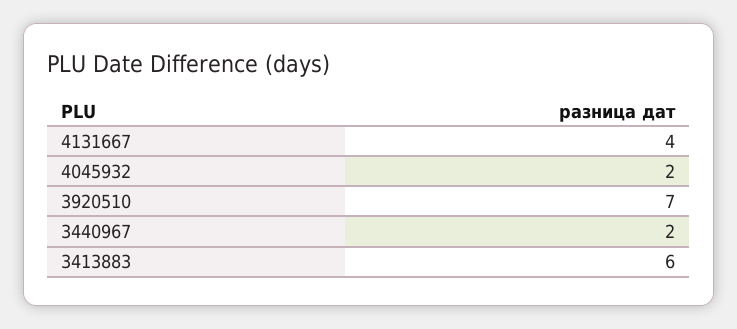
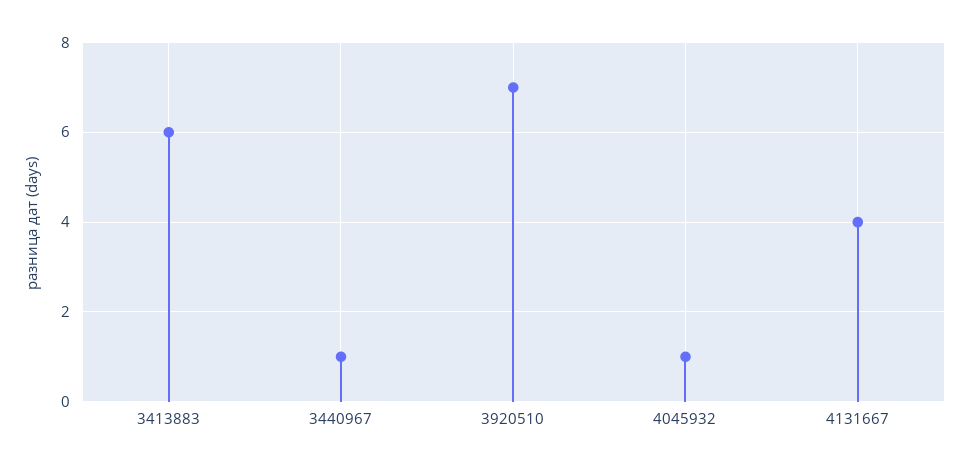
  {
    "4131667": 4,
-   "4045932": 2,
+   "4045932": 1,
    "3920510": 7,
-   "3440967": 2,
+   "3440967": 1,
    "3413883": 6
  }

